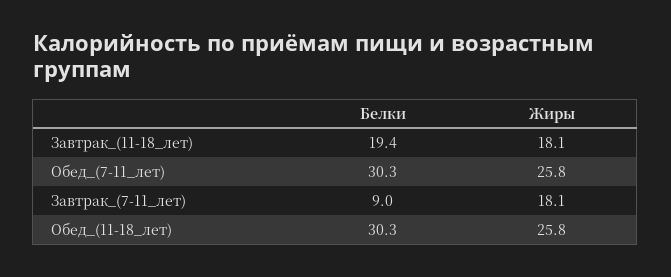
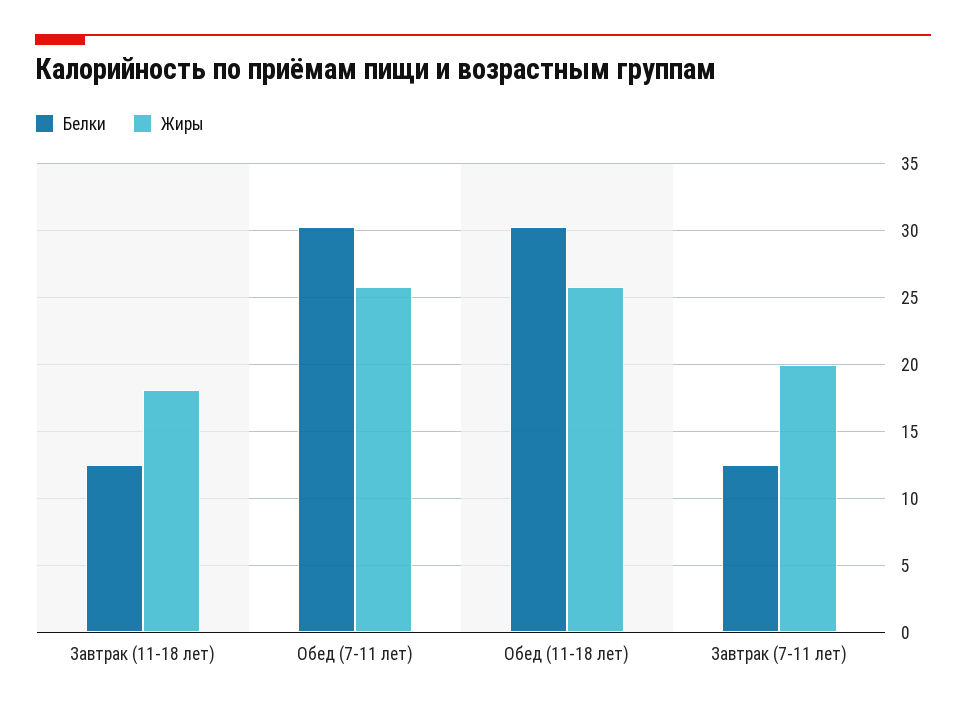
  {
    "Белки": {
-     "Завтрак_(11-18_лет)": 19.4,
+     "Завтрак_(11-18_лет)": 12.5,
      "Обед_(7-11_лет)": 30.3,
-     "Завтрак_(7-11_лет)": 9,
+     "Завтрак_(7-11_лет)": 12.5,
      "Обед_(11-18_лет)": 30.3
    },
    "Жиры": {
      "Завтрак_(11-18_лет)": 18.1,
      "Обед_(7-11_лет)": 25.8,
-     "Завтрак_(7-11_лет)": 18.1,
+     "Завтрак_(7-11_лет)": 20,
      "Обед_(11-18_лет)": 25.8
    }
  }

